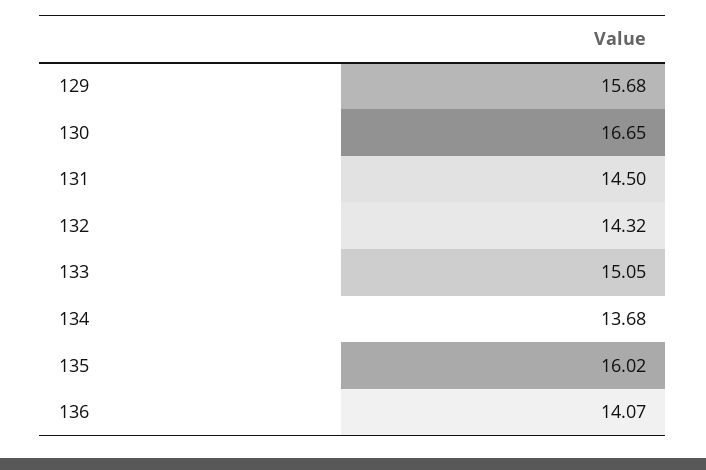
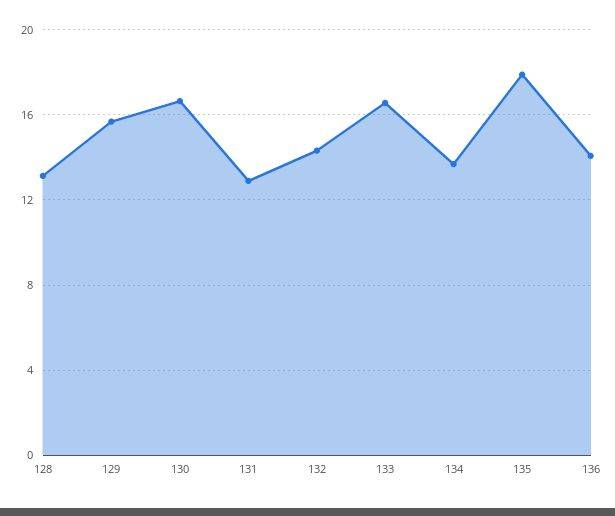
  {
    "129": 15.68,
    "130": 16.65,
-   "131": 14.5,
+   "131": 13,
    "132": 14.32,
-   "133": 15.05,
+   "133": 16.5,
    "134": 13.68,
-   "135": 16.02,
+   "135": 18,
-   "136": 14.07
+   "136": 14.07,
+   "128": 13
  }

